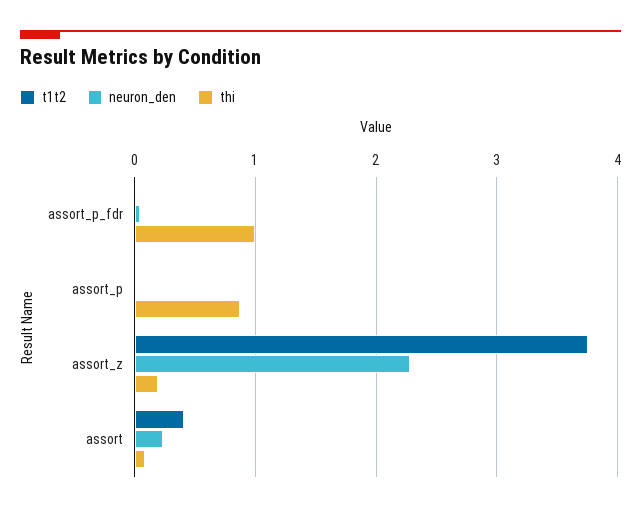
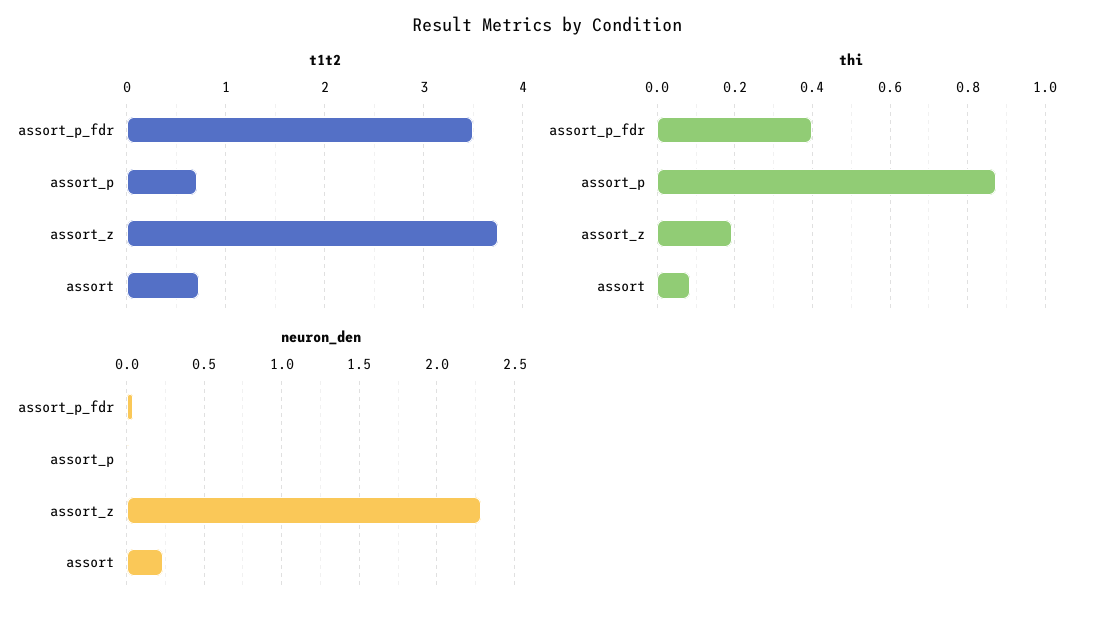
  {
    "t1t2": {
-     "assort_p_fdr": 0,
+     "assort_p_fdr": 3.5,
-     "assort_p": 0,
+     "assort_p": 0.7,
      "assort_z": 3.8,
-     "assort": 0.4
+     "assort": 0.7
    },
    "neuron_den": {
      "assort_p_fdr": 0.05,
      "assort_p": 0,
      "assort_z": 2.3,
      "assort": 0.25
    },
    "thi": {
-     "assort_p_fdr": 1,
+     "assort_p_fdr": 0.4,
      "assort_p": 0.88,
      "assort_z": 0.2,
      "assort": 0.08
    }
  }

